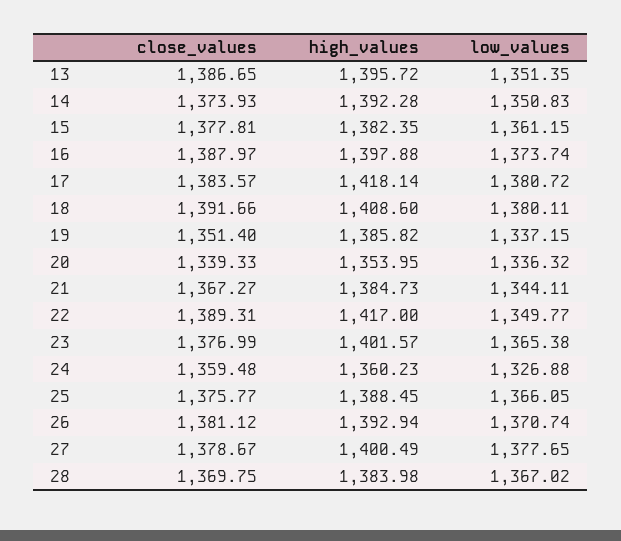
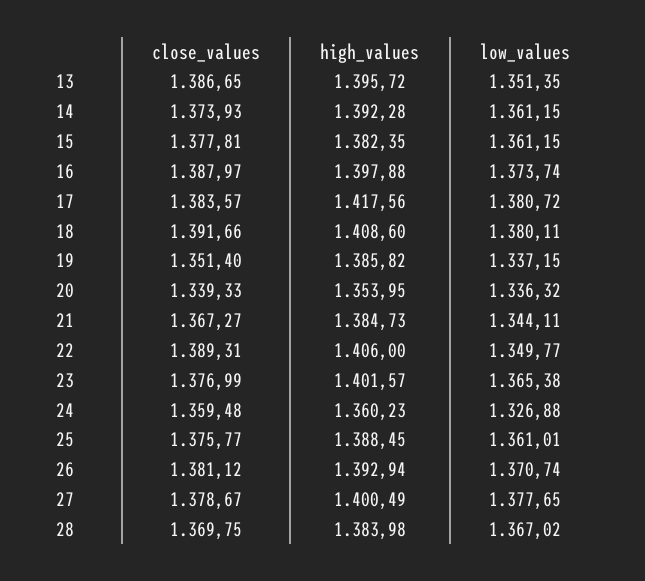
  {
    "close_values": {
      "13": 1386.65,
      "14": 1373.93,
      "15": 1377.81,
      "16": 1387.97,
      "17": 1383.57,
      "18": 1391.66,
      "19": 1351.4,
      "20": 1339.33,
      "21": 1367.27,
      "22": 1389.31,
      "23": 1376.99,
      "24": 1359.48,
      "25": 1375.77,
      "26": 1381.12,
      "27": 1378.67,
      "28": 1369.75
    },
    "high_values": {
      "13": 1395.72,
      "14": 1392.28,
      "15": 1382.35,
      "16": 1397.88,
-     "17": 1418.14,
+     "17": 1417.56,
      "18": 1408.6,
      "19": 1385.82,
      "20": 1353.95,
      "21": 1384.73,
-     "22": 1417,
+     "22": 1406,
      "23": 1401.57,
      "24": 1360.23,
      "25": 1388.45,
      "26": 1392.94,
      "27": 1400.49,
      "28": 1383.98
    },
    "low_values": {
      "13": 1351.35,
-     "14": 1350.83,
+     "14": 1361.15,
      "15": 1361.15,
      "16": 1373.74,
      "17": 1380.72,
      "18": 1380.11,
      "19": 1337.15,
      "20": 1336.32,
      "21": 1344.11,
      "22": 1349.77,
      "23": 1365.38,
      "24": 1326.88,
-     "25": 1366.05,
+     "25": 1361.01,
      "26": 1370.74,
      "27": 1377.65,
      "28": 1367.02
    }
  }

